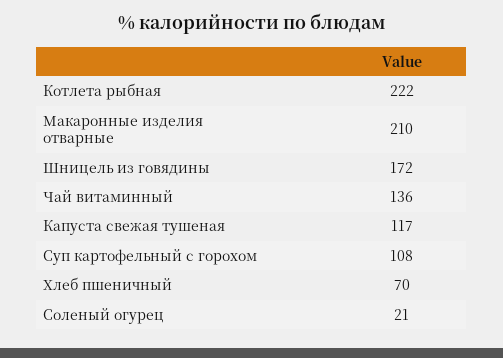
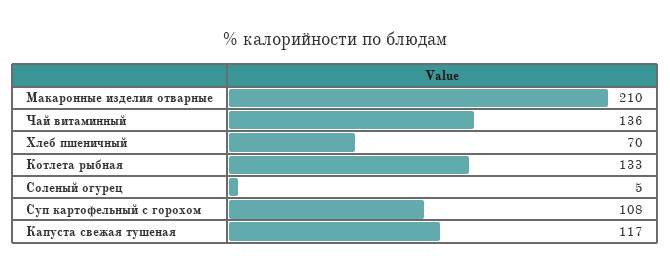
  {
-   "Котлета рыбная": 222,
+   "Котлета рыбная": 133,
    "Макаронные изделия отварные": 210,
-   "Шницель из говядины": 172,
    "Чай витаминный": 136,
    "Капуста свежая тушеная": 117,
    "Суп картофельный с горохом": 108,
    "Хлеб пшеничный": 70,
-   "Соленый огурец": 21
+   "Соленый огурец": 5
  }

